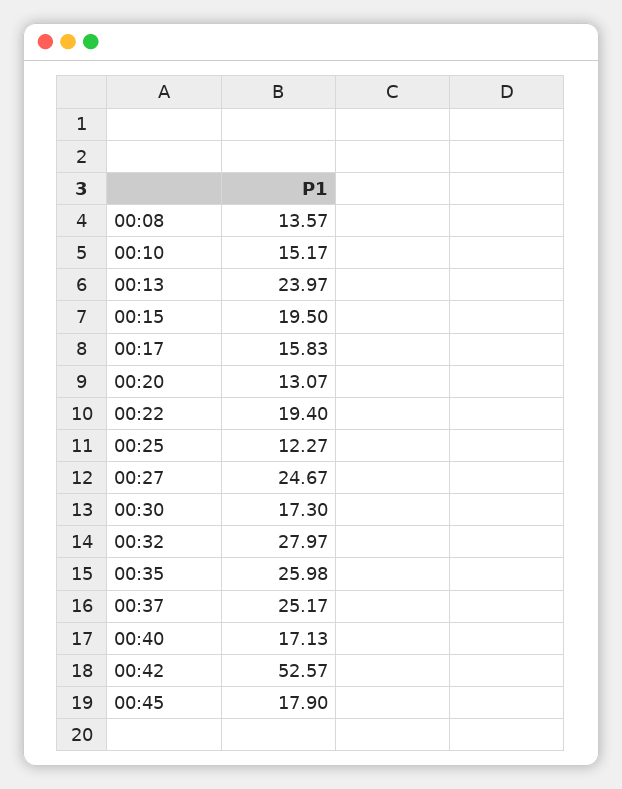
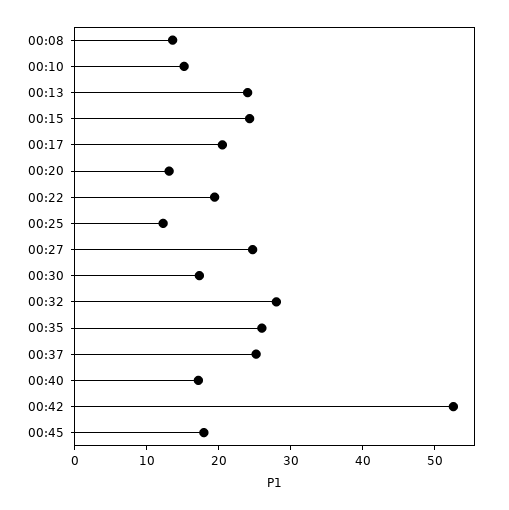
  {
    "00:08": 13.57,
    "00:10": 15.17,
    "00:13": 23.97,
-   "00:15": 19.5,
+   "00:15": 24,
-   "00:17": 15.83,
+   "00:17": 20,
    "00:20": 13.07,
    "00:22": 19.4,
    "00:25": 12.27,
    "00:27": 24.67,
    "00:30": 17.3,
    "00:32": 27.97,
    "00:35": 25.98,
    "00:37": 25.17,
    "00:40": 17.13,
    "00:42": 52.57,
    "00:45": 17.9
  }

